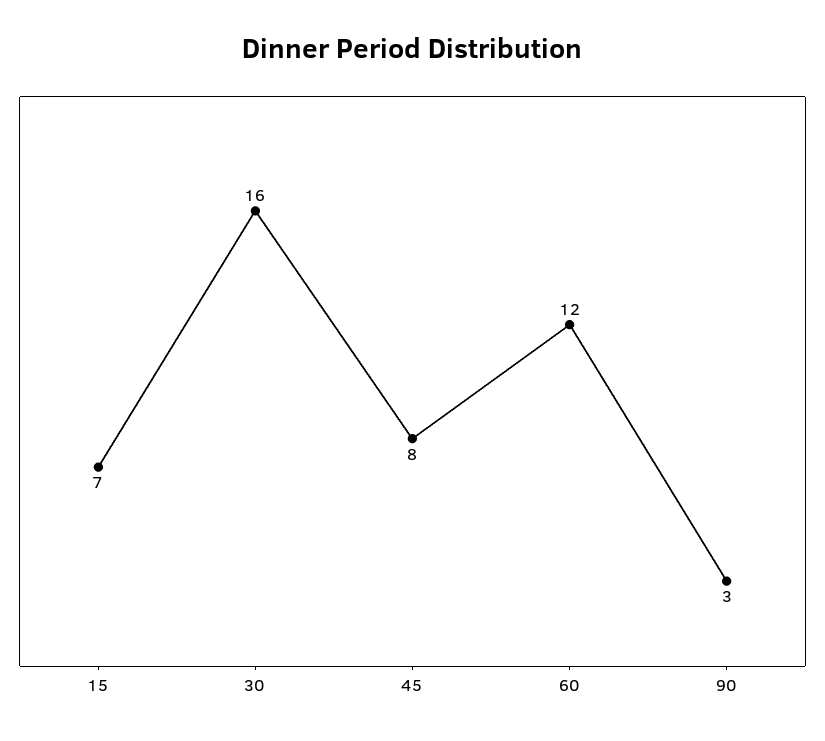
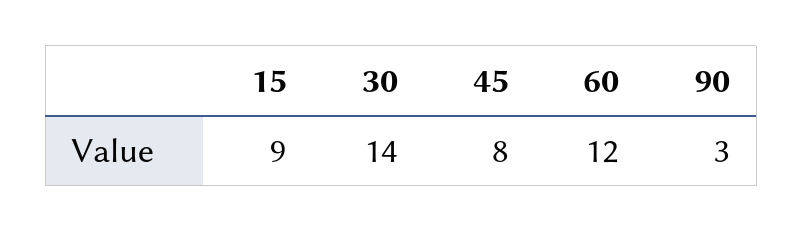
  {
-   "15": 7,
+   "15": 9,
-   "30": 16,
+   "30": 14,
    "45": 8,
    "60": 12,
    "90": 3
  }

